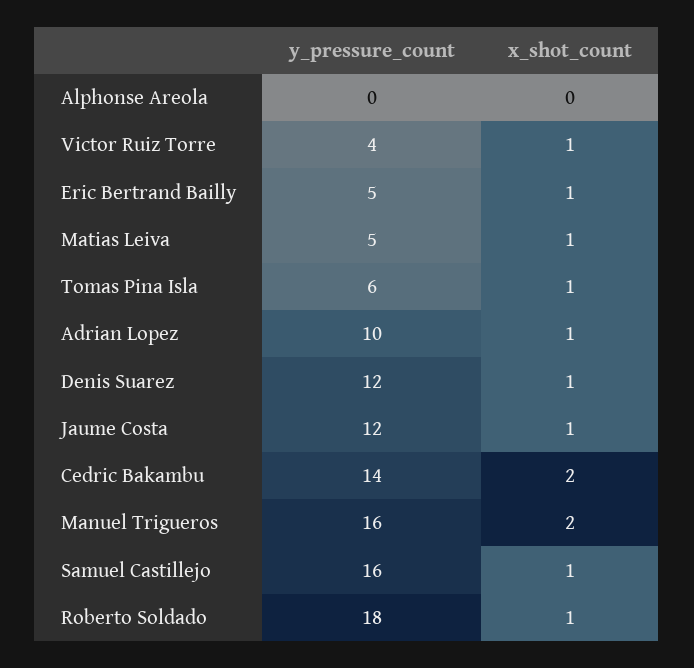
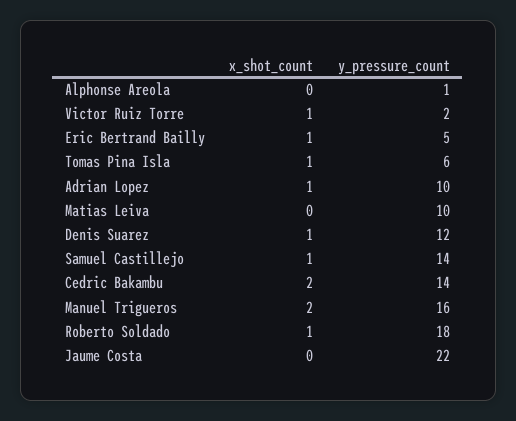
  {
    "y_pressure_count": {
-     "Alphonse Areola": 0,
+     "Alphonse Areola": 1,
-     "Victor Ruiz Torre": 4,
+     "Victor Ruiz Torre": 2,
      "Eric Bertrand Bailly": 5,
-     "Matias Leiva": 5,
+     "Matias Leiva": 10,
      "Tomas Pina Isla": 6,
      "Adrian Lopez": 10,
      "Denis Suarez": 12,
-     "Jaume Costa": 12,
+     "Jaume Costa": 22,
      "Cedric Bakambu": 14,
      "Manuel Trigueros": 16,
-     "Samuel Castillejo": 16,
+     "Samuel Castillejo": 14,
      "Roberto Soldado": 18
    },
    "x_shot_count": {
      "Alphonse Areola": 0,
      "Victor Ruiz Torre": 1,
      "Eric Bertrand Bailly": 1,
-     "Matias Leiva": 1,
+     "Matias Leiva": 0,
      "Tomas Pina Isla": 1,
      "Adrian Lopez": 1,
      "Denis Suarez": 1,
-     "Jaume Costa": 1,
+     "Jaume Costa": 0,
      "Cedric Bakambu": 2,
      "Manuel Trigueros": 2,
      "Samuel Castillejo": 1,
      "Roberto Soldado": 1
    }
  }

